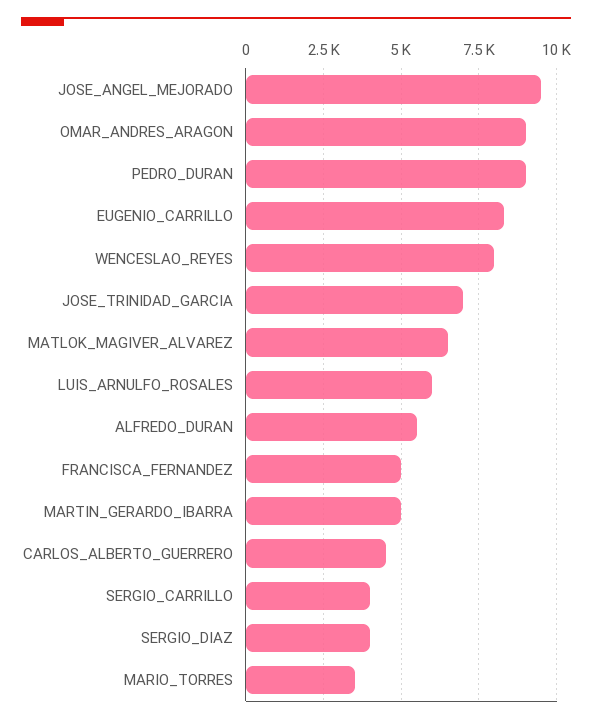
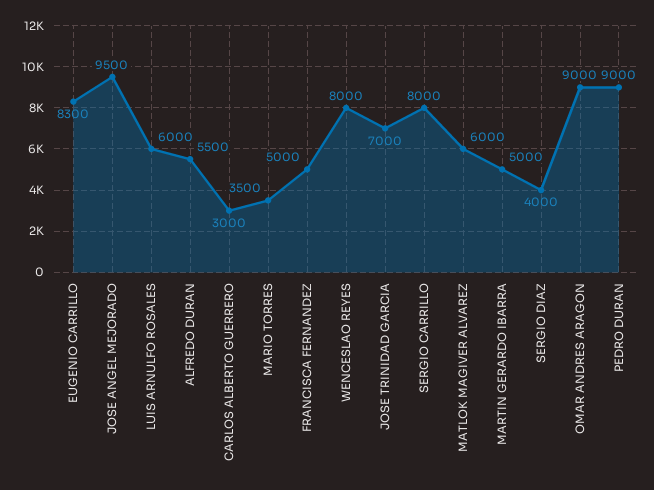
  {
    "JOSE_ANGEL_MEJORADO": 9500,
    "OMAR_ANDRES_ARAGON": 9000,
    "PEDRO_DURAN": 9000,
    "EUGENIO_CARRILLO": 8300,
    "WENCESLAO_REYES": 8000,
    "JOSE_TRINIDAD_GARCIA": 7000,
-   "MATLOK_MAGIVER_ALVAREZ": 6500,
+   "MATLOK_MAGIVER_ALVAREZ": 6000,
    "LUIS_ARNULFO_ROSALES": 6000,
    "ALFREDO_DURAN": 5500,
    "FRANCISCA_FERNANDEZ": 5000,
    "MARTIN_GERARDO_IBARRA": 5000,
-   "CARLOS_ALBERTO_GUERRERO": 4500,
+   "CARLOS_ALBERTO_GUERRERO": 3000,
-   "SERGIO_CARRILLO": 4000,
+   "SERGIO_CARRILLO": 8000,
    "SERGIO_DIAZ": 4000,
    "MARIO_TORRES": 3500
  }

